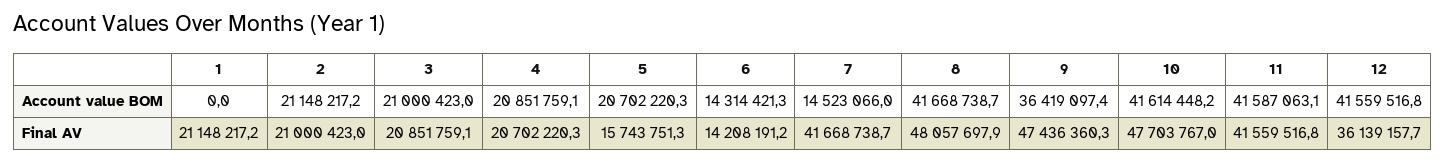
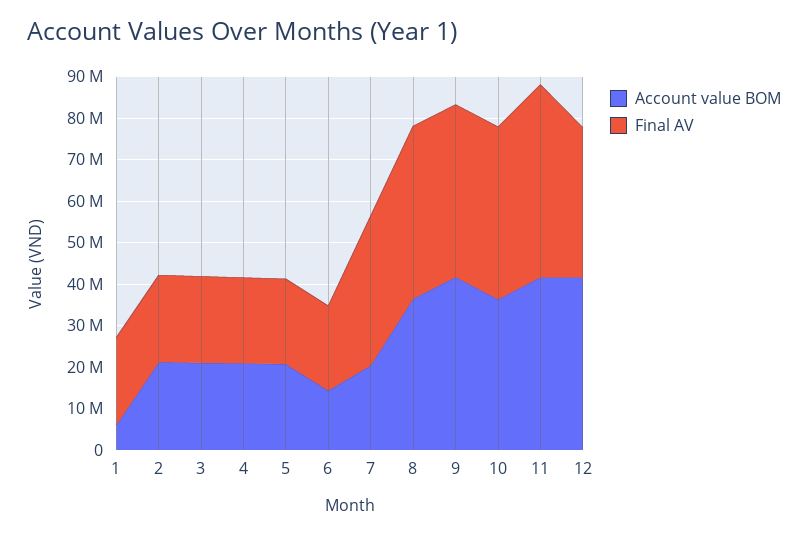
  {
    "Account value BOM": {
-     "1": 0,
+     "1": 6000000,
      "2": 21148217.2,
      "3": 21000423,
      "4": 20851759.1,
      "5": 20702220.3,
      "6": 14314421.3,
-     "7": 14523066,
+     "7": 20000000,
-     "8": 41668738.7,
+     "8": 36000000,
-     "9": 36419097.4,
+     "9": 42000000,
-     "10": 41614448.2,
+     "10": 36000000,
      "11": 41587063.1,
      "12": 41559516.8
    },
    "Final AV": {
      "1": 21148217.2,
      "2": 21000423,
      "3": 20851759.1,
      "4": 20702220.3,
-     "5": 15743751.3,
+     "5": 20000000,
-     "6": 14208191.2,
+     "6": 20000000,
-     "7": 41668738.7,
+     "7": 36000000,
-     "8": 48057697.9,
+     "8": 42000000,
-     "9": 47436360.3,
+     "9": 42000000,
-     "10": 47703767,
+     "10": 42000000,
-     "11": 41559516.8,
+     "11": 46000000,
      "12": 36139157.7
    }
  }

